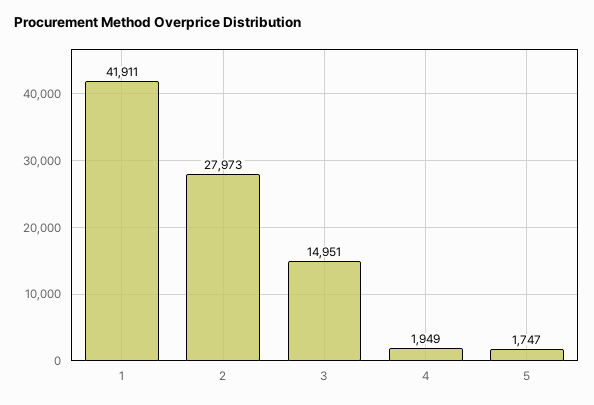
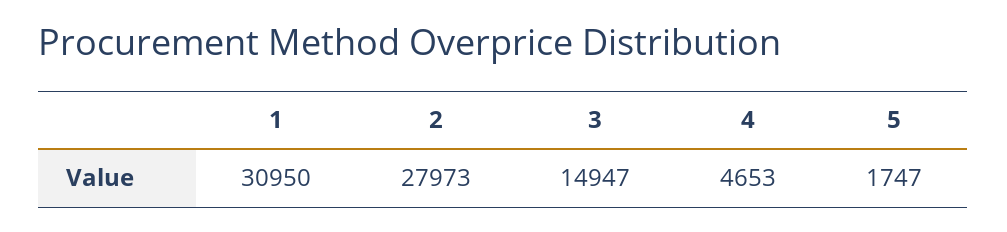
  {
-   "1": 41911,
+   "1": 30950,
    "2": 27973,
-   "3": 14951,
+   "3": 14947,
-   "4": 1949,
+   "4": 4653,
    "5": 1747
  }

